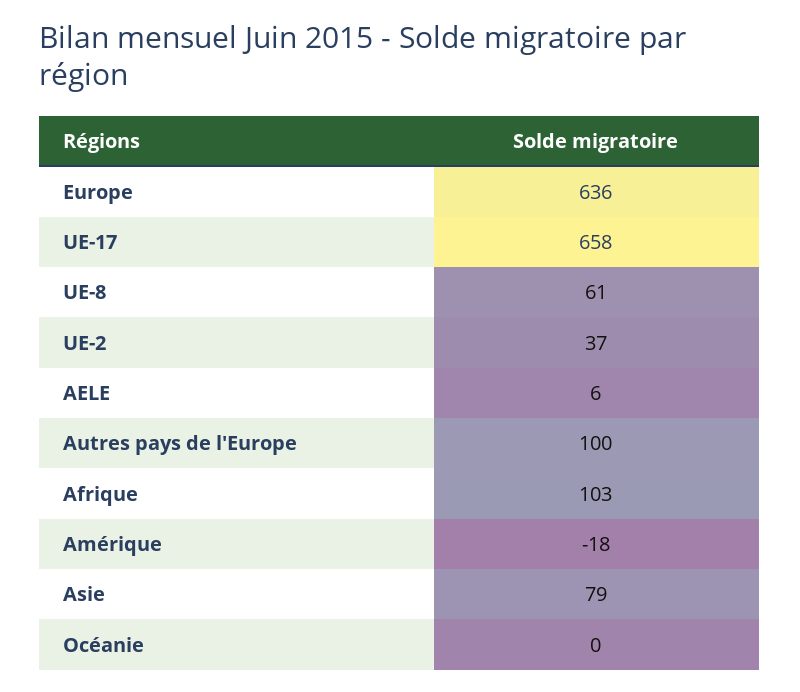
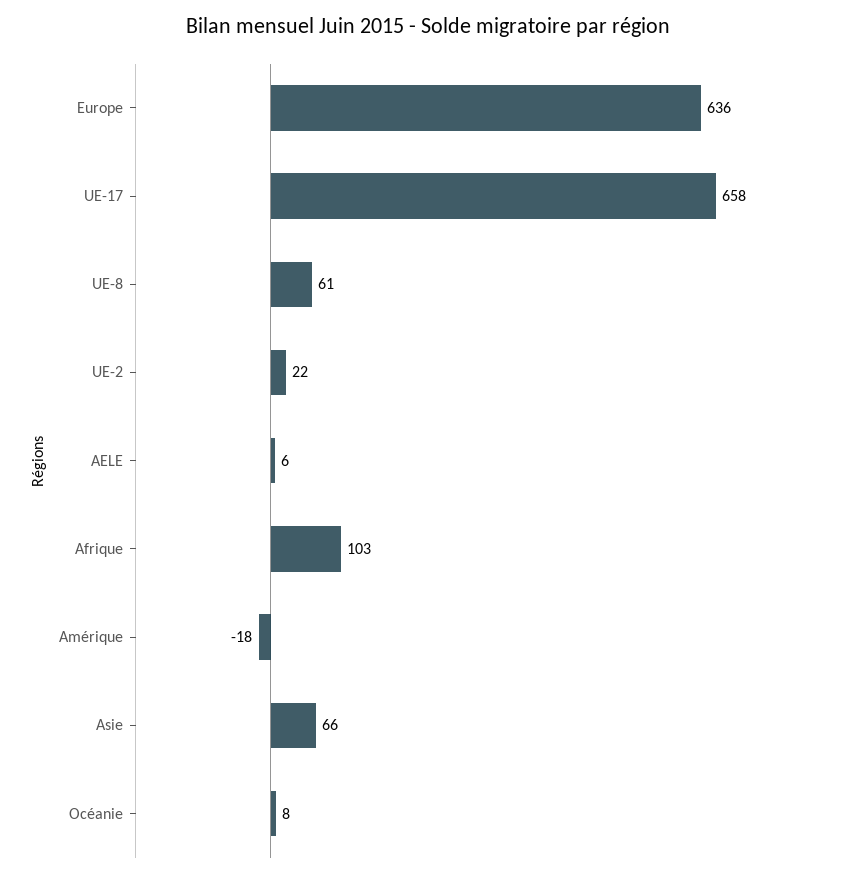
  {
    "Europe": 636,
    "UE-17": 658,
    "UE-8": 61,
-   "UE-2": 37,
+   "UE-2": 22,
    "AELE": 6,
-   "Autres pays de l'Europe": 100,
    "Afrique": 103,
    "Amérique": -18,
-   "Asie": 79,
+   "Asie": 66,
-   "Océanie": 0
+   "Océanie": 8
  }

